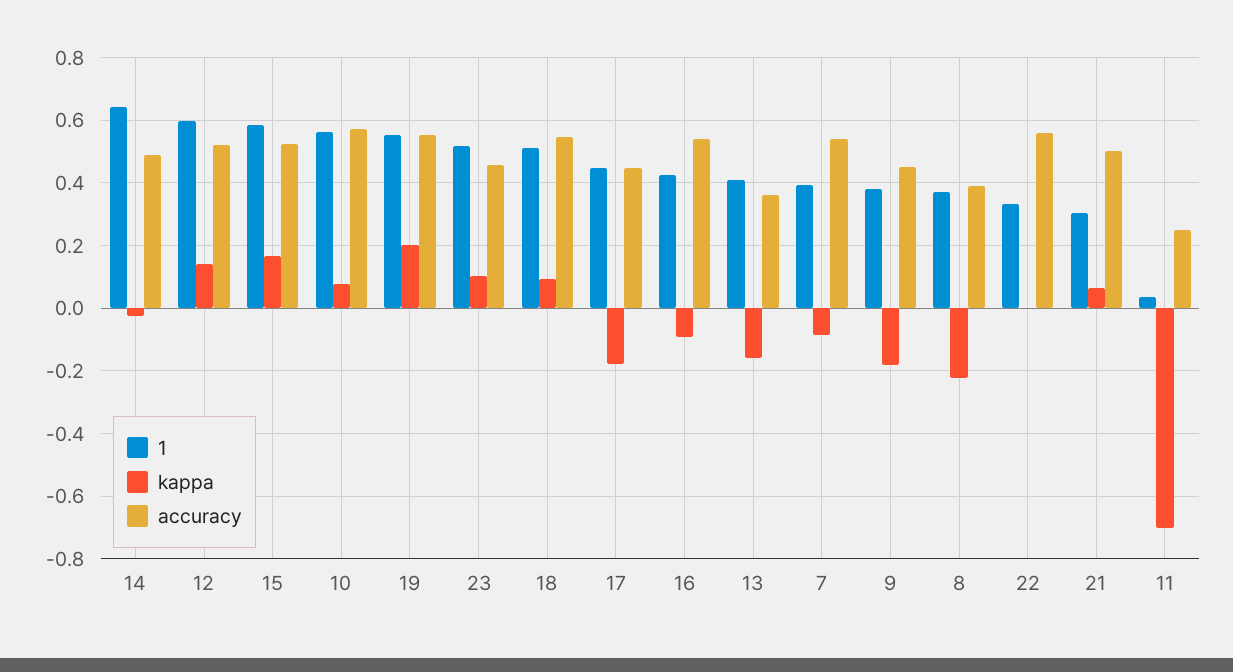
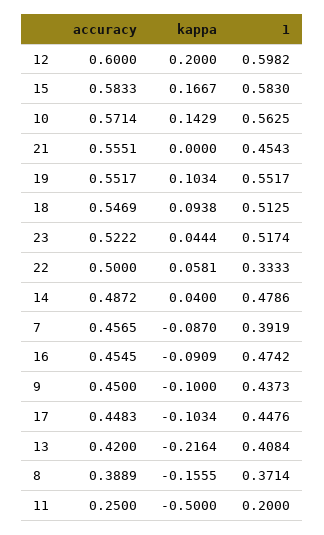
  {
    "1": {
-     "14": 0.64,
+     "14": 0.4786,
      "12": 0.5982,
      "15": 0.583,
      "10": 0.5625,
      "19": 0.5517,
      "23": 0.5174,
      "18": 0.5125,
      "17": 0.4476,
-     "16": 0.42,
+     "16": 0.4742,
      "13": 0.4084,
      "7": 0.3919,
-     "9": 0.38,
+     "9": 0.4373,
      "8": 0.3714,
      "22": 0.3333,
-     "21": 0.3,
+     "21": 0.4543,
-     "11": 0.04
+     "11": 0.2
    },
    "kappa": {
-     "14": -0.02,
+     "14": 0.04,
-     "12": 0.14,
+     "12": 0.2,
      "15": 0.1667,
-     "10": 0.08,
+     "10": 0.1429,
-     "19": 0.2,
+     "19": 0.1034,
-     "23": 0.1,
+     "23": 0.0444,
      "18": 0.0938,
-     "17": -0.18,
+     "17": -0.1034,
      "16": -0.0909,
-     "13": -0.16,
+     "13": -0.2164,
      "7": -0.087,
-     "9": -0.18,
+     "9": -0.1,
-     "8": -0.22,
+     "8": -0.1555,
-     "22": 0,
+     "22": 0.0581,
-     "21": 0.06,
+     "21": 0,
-     "11": -0.7
+     "11": -0.5
    },
    "accuracy": {
      "14": 0.4872,
-     "12": 0.52,
+     "12": 0.6,
-     "15": 0.52,
+     "15": 0.5833,
      "10": 0.5714,
      "19": 0.5517,
-     "23": 0.46,
+     "23": 0.5222,
      "18": 0.5469,
      "17": 0.4483,
-     "16": 0.54,
+     "16": 0.4545,
-     "13": 0.36,
+     "13": 0.42,
-     "7": 0.54,
+     "7": 0.4565,
      "9": 0.45,
      "8": 0.3889,
-     "22": 0.56,
+     "22": 0.5,
-     "21": 0.5,
+     "21": 0.5551,
      "11": 0.25
    }
  }

